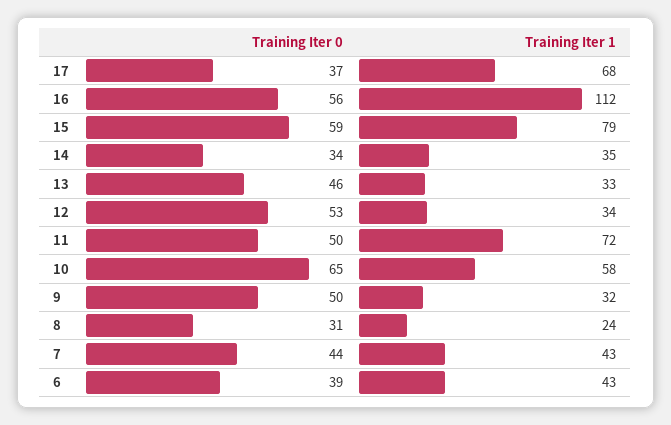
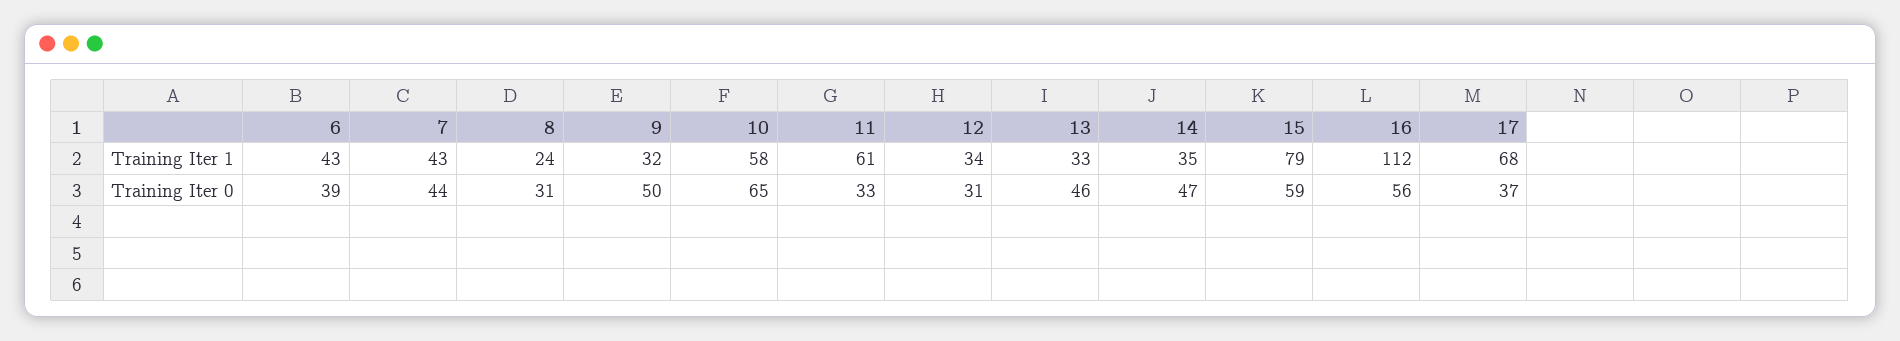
  {
    "Training Iter 0": {
      "17": 37,
      "16": 56,
      "15": 59,
-     "14": 34,
+     "14": 47,
      "13": 46,
-     "12": 53,
+     "12": 31,
-     "11": 50,
+     "11": 33,
      "10": 65,
      "9": 50,
      "8": 31,
      "7": 44,
      "6": 39
    },
    "Training Iter 1": {
      "17": 68,
      "16": 112,
      "15": 79,
      "14": 35,
      "13": 33,
      "12": 34,
-     "11": 72,
+     "11": 61,
      "10": 58,
      "9": 32,
      "8": 24,
      "7": 43,
      "6": 43
    }
  }

